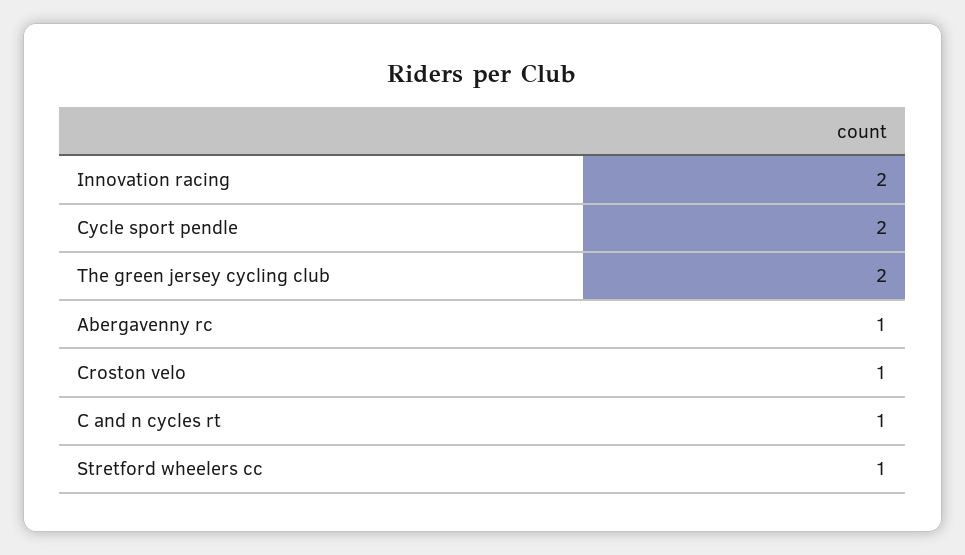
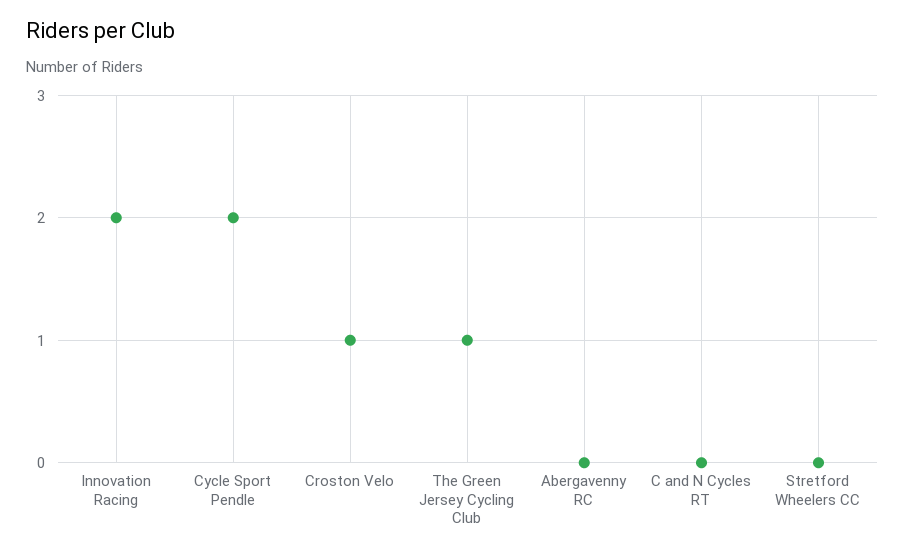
  {
    "Innovation racing": 2,
    "Cycle sport pendle": 2,
-   "The green jersey cycling club": 2,
+   "The green jersey cycling club": 1,
-   "Abergavenny rc": 1,
+   "Abergavenny rc": 0,
    "Croston velo": 1,
-   "C and n cycles rt": 1,
+   "C and n cycles rt": 0,
-   "Stretford wheelers cc": 1
+   "Stretford wheelers cc": 0
  }

